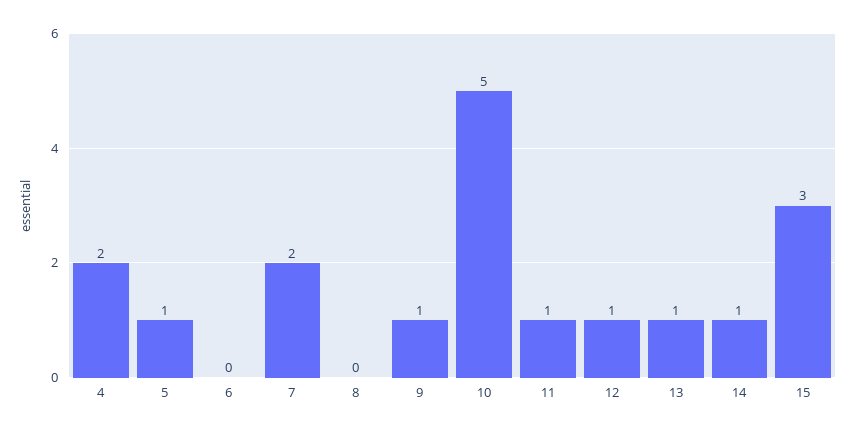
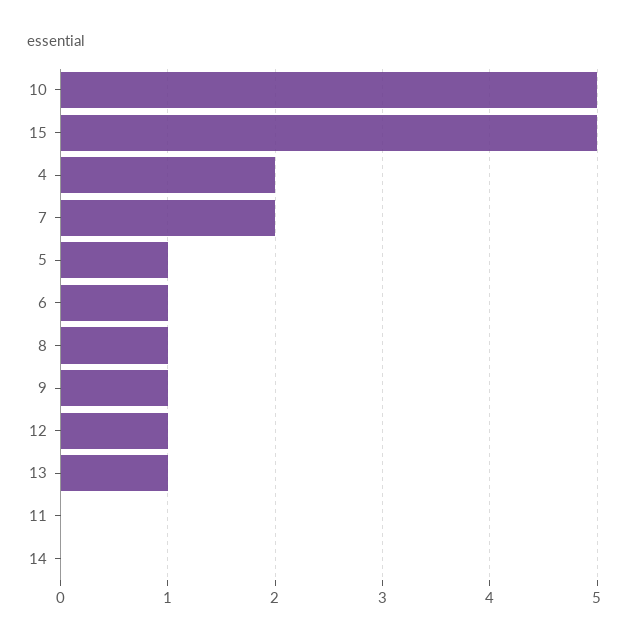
  {
    "4": 2,
    "5": 1,
-   "6": 0,
+   "6": 1,
    "7": 2,
-   "8": 0,
+   "8": 1,
    "9": 1,
    "10": 5,
-   "11": 1,
+   "11": 0,
    "12": 1,
    "13": 1,
-   "14": 1,
+   "14": 0,
-   "15": 3
+   "15": 5
  }

